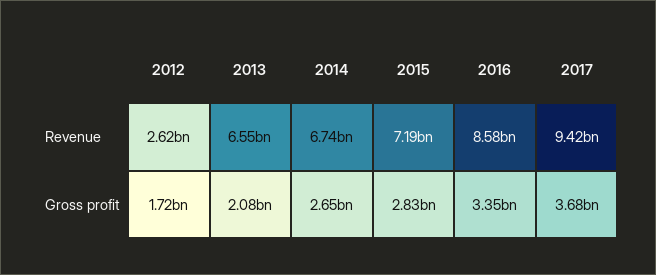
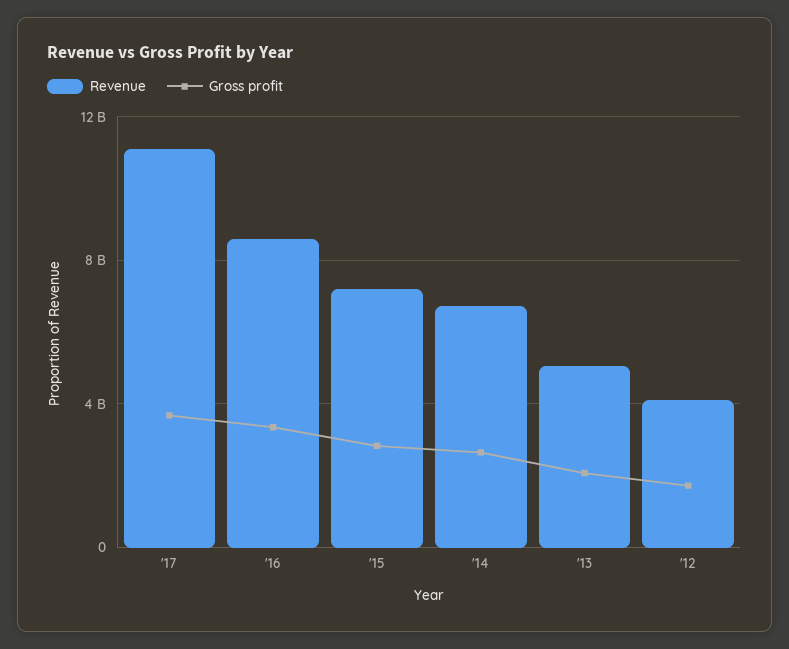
  {
    "Revenue": {
-     "2012": 2620000000,
+     "2012": 4000000000,
-     "2013": 6550000000,
+     "2013": 5000000000,
      "2014": 6740000000,
      "2015": 7190000000,
      "2016": 8580000000,
-     "2017": 9420000000
+     "2017": 11000000000
    },
    "Gross profit": {
      "2012": 1720000000,
      "2013": 2080000000,
      "2014": 2650000000,
      "2015": 2830000000,
      "2016": 3350000000,
      "2017": 3680000000
    }
  }

